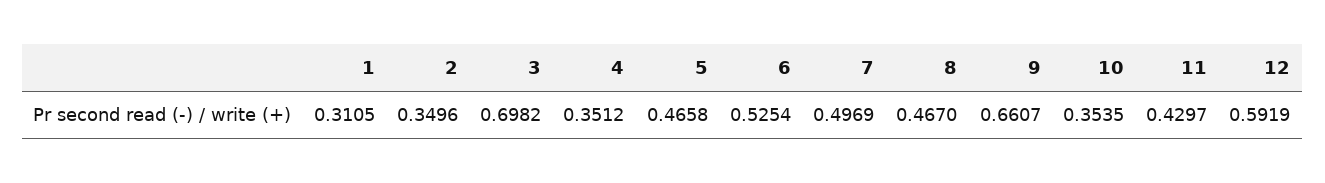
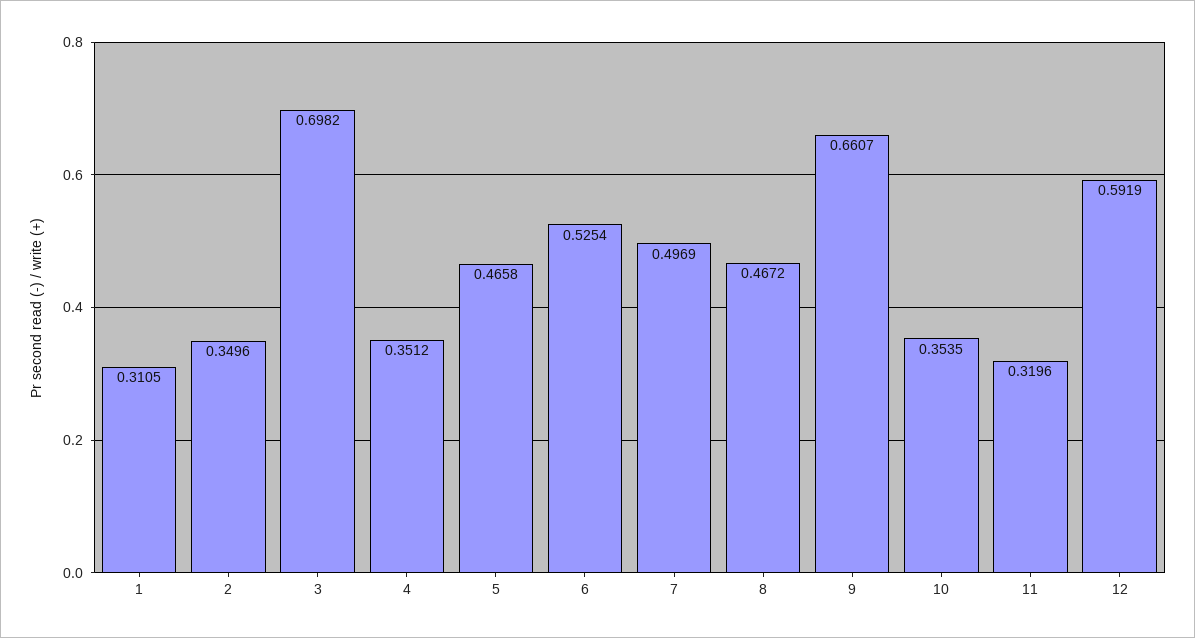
  {
    "1": 0.3105,
    "2": 0.3496,
    "3": 0.6982,
    "4": 0.3512,
    "5": 0.4658,
    "6": 0.5254,
    "7": 0.4969,
-   "8": 0.467,
+   "8": 0.4672,
    "9": 0.6607,
    "10": 0.3535,
-   "11": 0.4297,
+   "11": 0.3196,
    "12": 0.5919
  }

